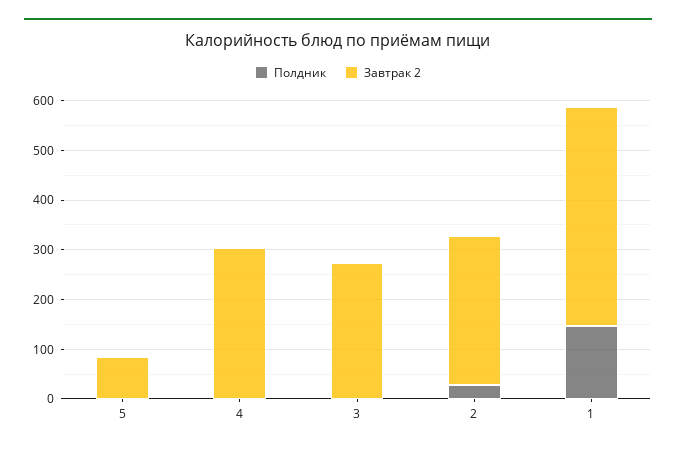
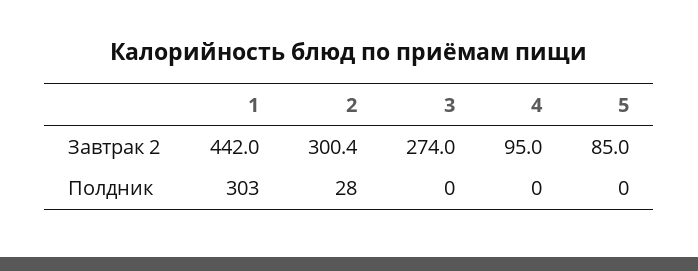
  {
    "Полдник": {
      "5": 0,
      "4": 0,
      "3": 0,
      "2": 28,
-     "1": 140
+     "1": 303
    },
    "Завтрак 2": {
      "5": 85,
-     "4": 300,
+     "4": 95,
      "3": 274,
      "2": 300.4,
      "1": 442
    }
  }

